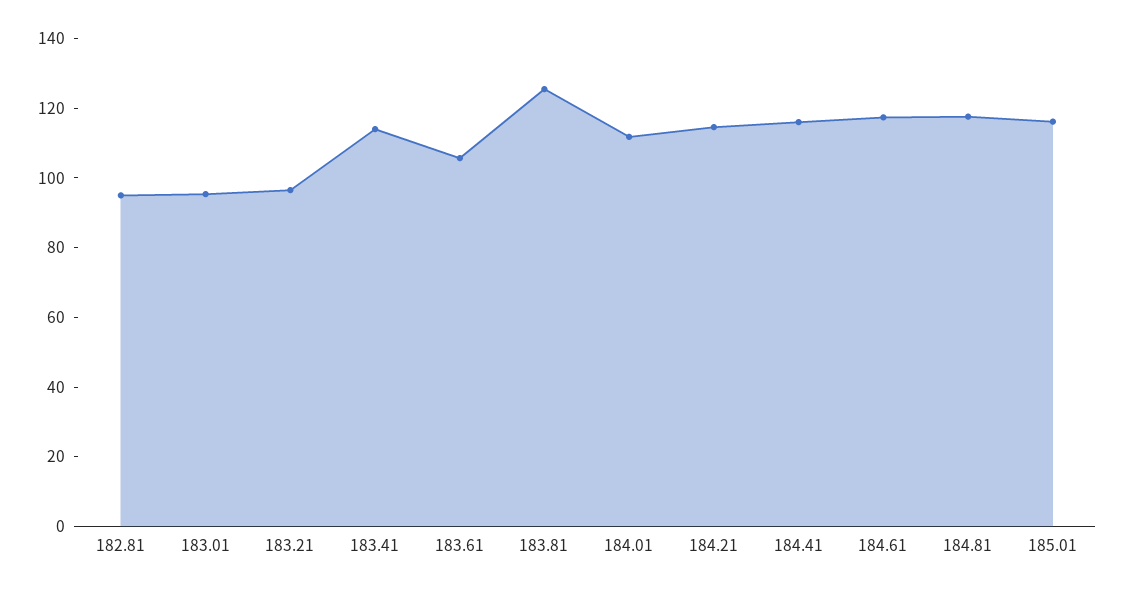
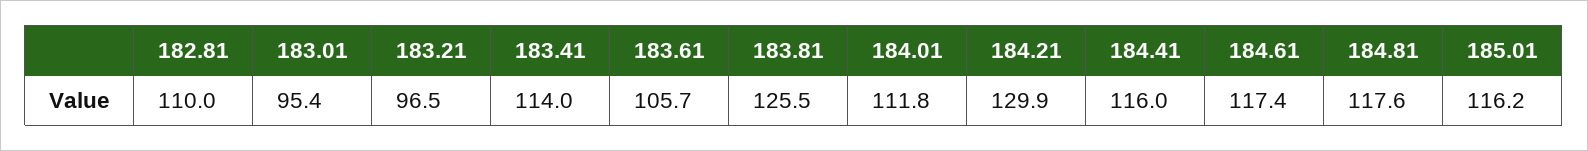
  {
-   "182.81": 95,
+   "182.81": 110,
    "183.01": 95.4,
    "183.21": 96.5,
    "183.41": 114,
    "183.61": 105.7,
    "183.81": 125.5,
    "184.01": 111.8,
-   "184.21": 115,
+   "184.21": 129.9,
    "184.41": 116,
    "184.61": 117.4,
    "184.81": 117.6,
    "185.01": 116.2
  }

